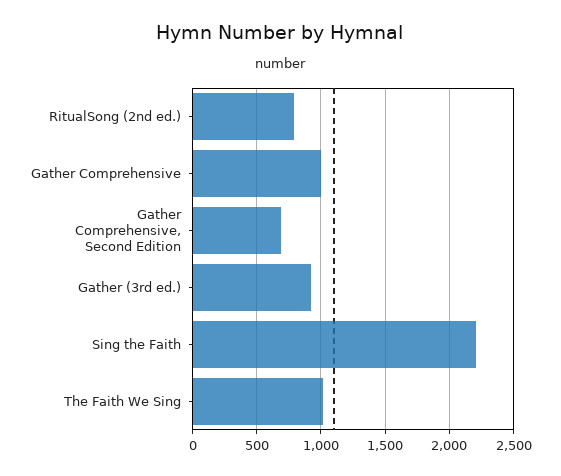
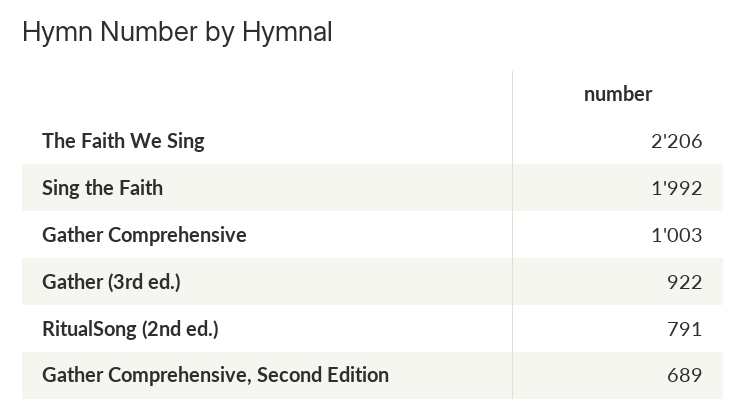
  {
    "RitualSong (2nd ed.)": 791,
    "Gather Comprehensive": 1003,
    "Gather Comprehensive, Second Edition": 689,
    "Gather (3rd ed.)": 922,
-   "Sing the Faith": 2200,
+   "Sing the Faith": 1992,
-   "The Faith We Sing": 1000
+   "The Faith We Sing": 2206
  }

